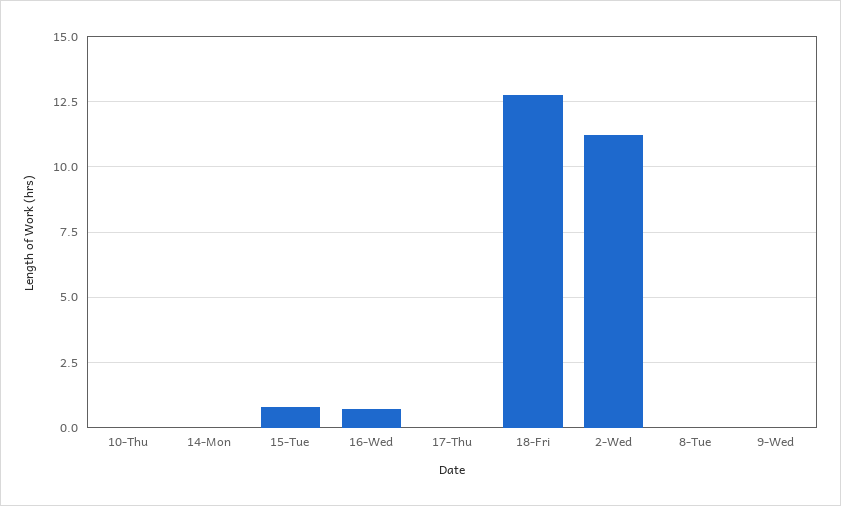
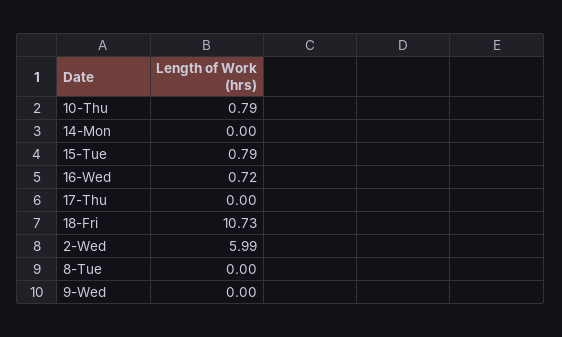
  {
-   "10-Thu": 0,
+   "10-Thu": 0.79,
    "14-Mon": 0,
    "15-Tue": 0.79,
    "16-Wed": 0.72,
    "17-Thu": 0,
-   "18-Fri": 12.75,
+   "18-Fri": 10.73,
-   "2-Wed": 11.25,
+   "2-Wed": 5.99,
    "8-Tue": 0,
    "9-Wed": 0
  }

